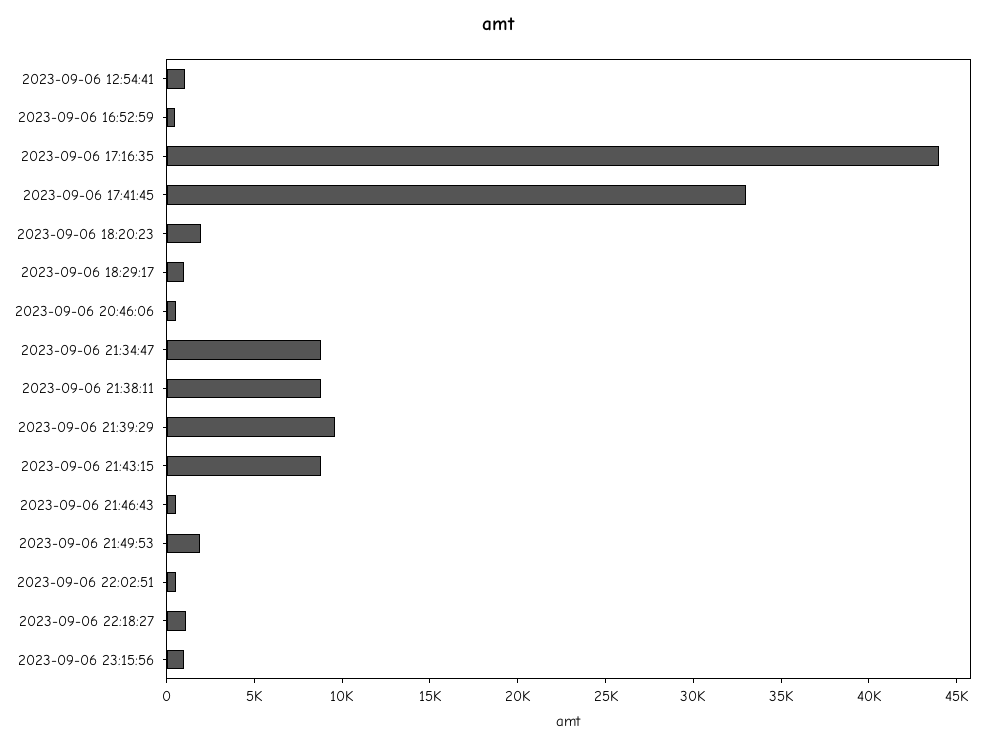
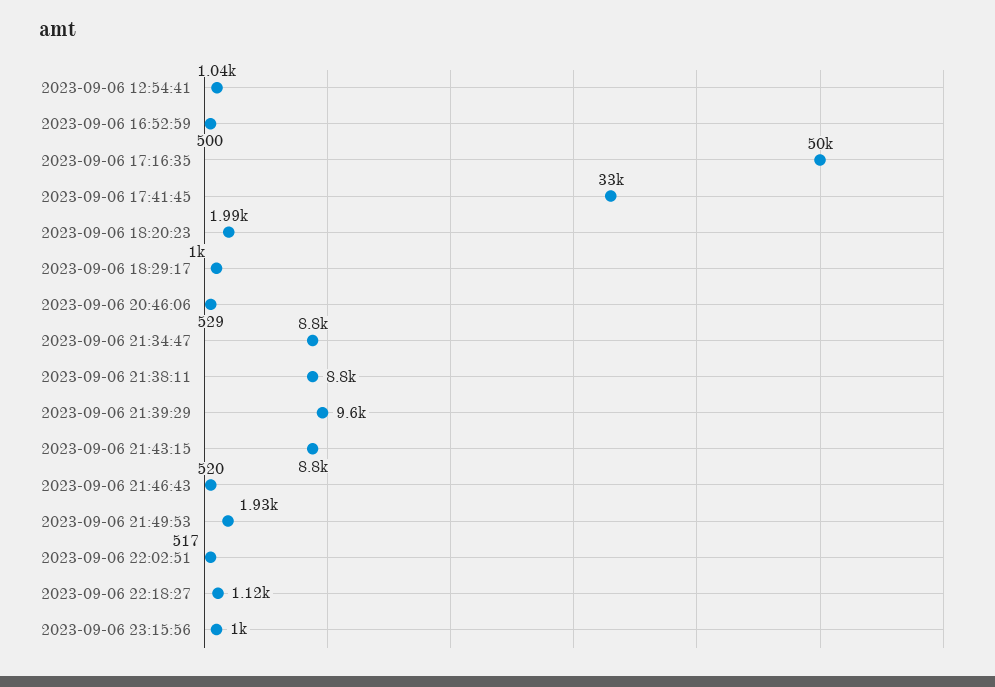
  {
    "2023-09-06 12:54:41": 1040,
    "2023-09-06 16:52:59": 500,
-   "2023-09-06 17:16:35": 44000,
+   "2023-09-06 17:16:35": 50000,
    "2023-09-06 17:41:45": 33000,
    "2023-09-06 18:20:23": 1990,
    "2023-09-06 18:29:17": 1000,
    "2023-09-06 20:46:06": 529,
    "2023-09-06 21:34:47": 8800,
    "2023-09-06 21:38:11": 8800,
    "2023-09-06 21:39:29": 9600,
    "2023-09-06 21:43:15": 8800,
    "2023-09-06 21:46:43": 520,
    "2023-09-06 21:49:53": 1930,
    "2023-09-06 22:02:51": 517,
    "2023-09-06 22:18:27": 1120,
    "2023-09-06 23:15:56": 1000
  }

